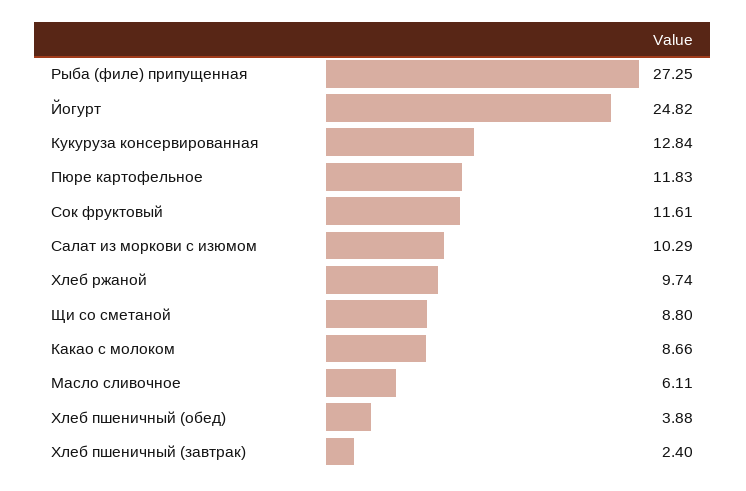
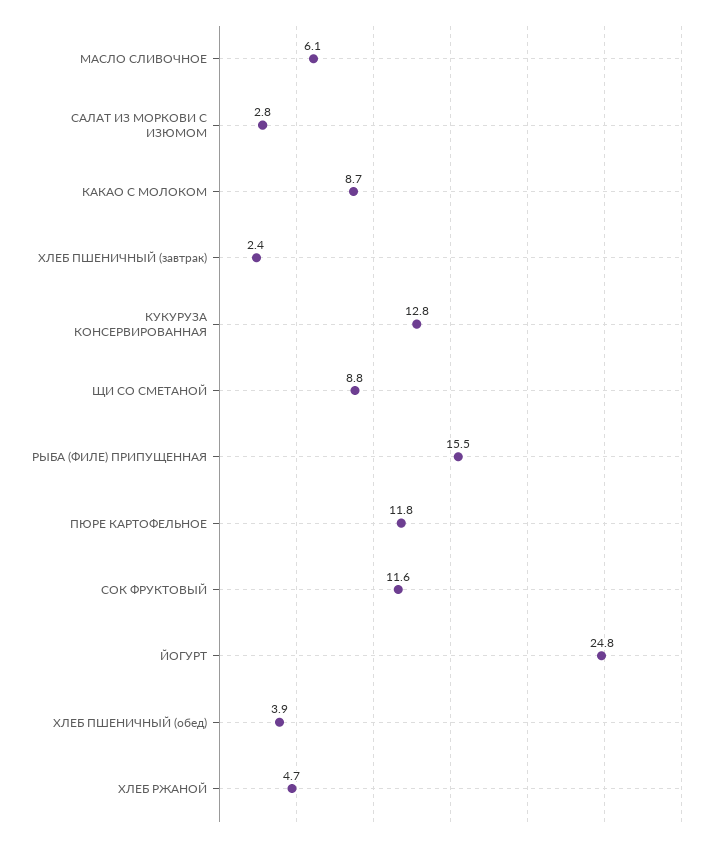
  {
-   "Рыба (филе) припущенная": 27.25,
+   "Рыба (филе) припущенная": 15.5,
    "Йогурт": 24.82,
    "Кукуруза консервированная": 12.84,
    "Пюре картофельное": 11.83,
    "Сок фруктовый": 11.61,
-   "Салат из моркови с изюмом": 10.29,
+   "Салат из моркови с изюмом": 2.8,
-   "Хлеб ржаной": 9.74,
+   "Хлеб ржаной": 4.7,
    "Щи со сметаной": 8.8,
    "Какао с молоком": 8.66,
    "Масло сливочное": 6.11,
    "Хлеб пшеничный (обед)": 3.88,
    "Хлеб пшеничный (завтрак)": 2.4
  }

